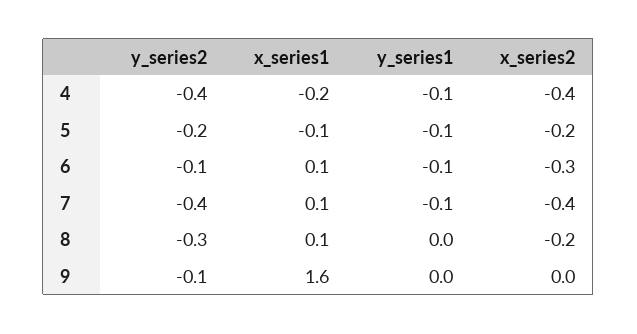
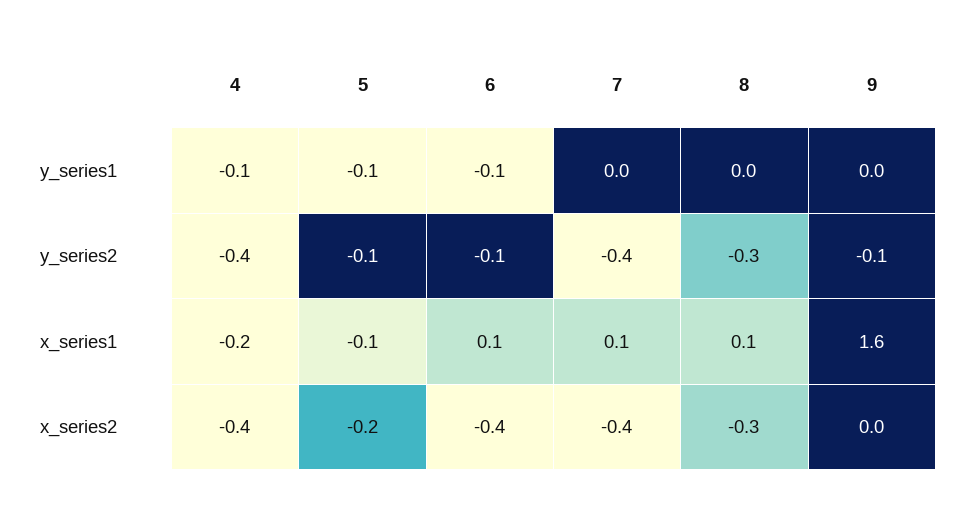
  {
    "y_series2": {
      "4": -0.4,
-     "5": -0.2,
+     "5": -0.1,
      "6": -0.1,
      "7": -0.4,
      "8": -0.3,
      "9": -0.1
    },
    "x_series1": {
      "4": -0.2,
      "5": -0.1,
      "6": 0.1,
      "7": 0.1,
      "8": 0.1,
      "9": 1.6
    },
    "y_series1": {
      "4": -0.1,
      "5": -0.1,
      "6": -0.1,
-     "7": -0.1,
+     "7": 0,
      "8": 0,
      "9": 0
    },
    "x_series2": {
      "4": -0.4,
      "5": -0.2,
-     "6": -0.3,
+     "6": -0.4,
      "7": -0.4,
-     "8": -0.2,
+     "8": -0.3,
      "9": 0
    }
  }

